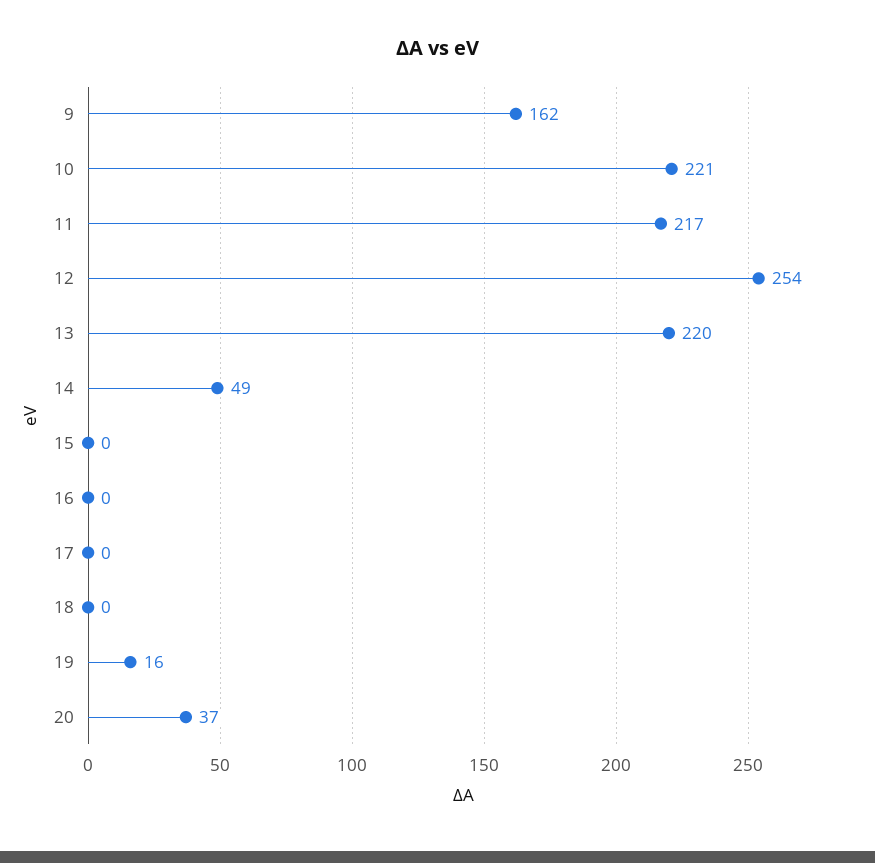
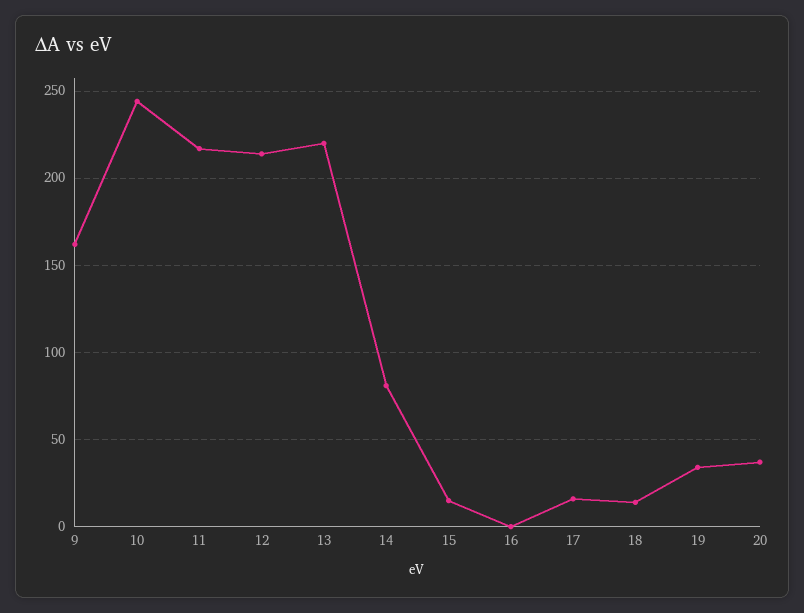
  {
    "9": 162,
-   "10": 221,
+   "10": 245,
    "11": 217,
-   "12": 254,
+   "12": 215,
    "13": 220,
-   "14": 49,
+   "14": 80,
-   "15": 0,
+   "15": 15,
    "16": 0,
-   "17": 0,
+   "17": 15,
-   "18": 0,
+   "18": 15,
-   "19": 16,
+   "19": 35,
    "20": 37
  }

